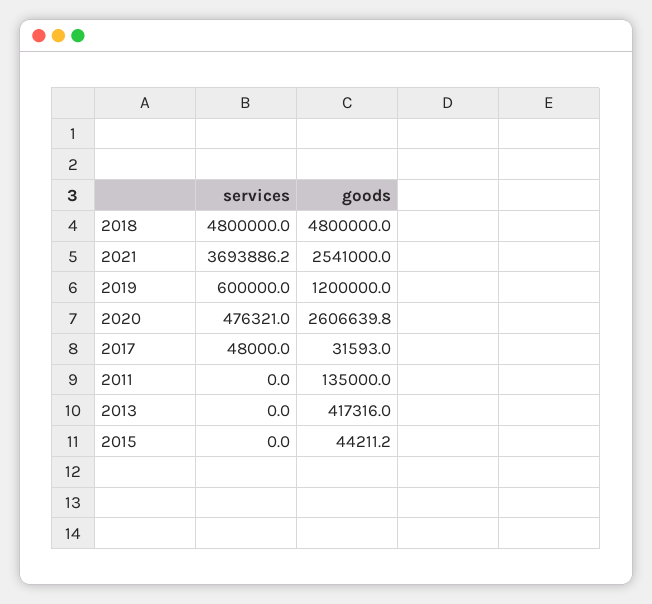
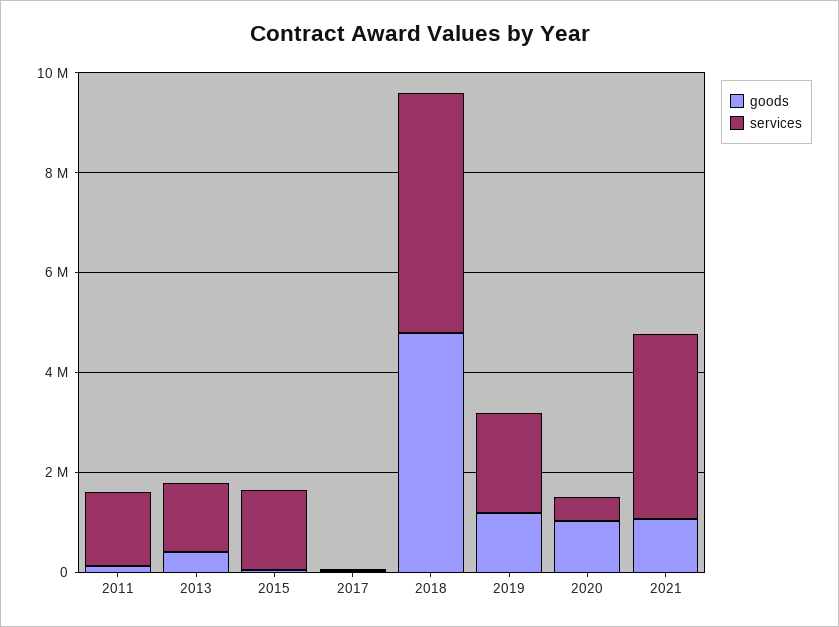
  {
    "services": {
      "2018": 4800000,
      "2021": 3693886.2,
-     "2019": 600000,
+     "2019": 2000000,
      "2020": 476321,
      "2017": 48000,
-     "2011": 0,
+     "2011": 1500000,
-     "2013": 0,
+     "2013": 1500000,
-     "2015": 0
+     "2015": 1500000
    },
    "goods": {
      "2018": 4800000,
-     "2021": 2541000,
+     "2021": 1000000,
      "2019": 1200000,
-     "2020": 2606639.8,
+     "2020": 1000000,
      "2017": 31593,
      "2011": 135000,
      "2013": 417316,
      "2015": 44211.2
    }
  }

